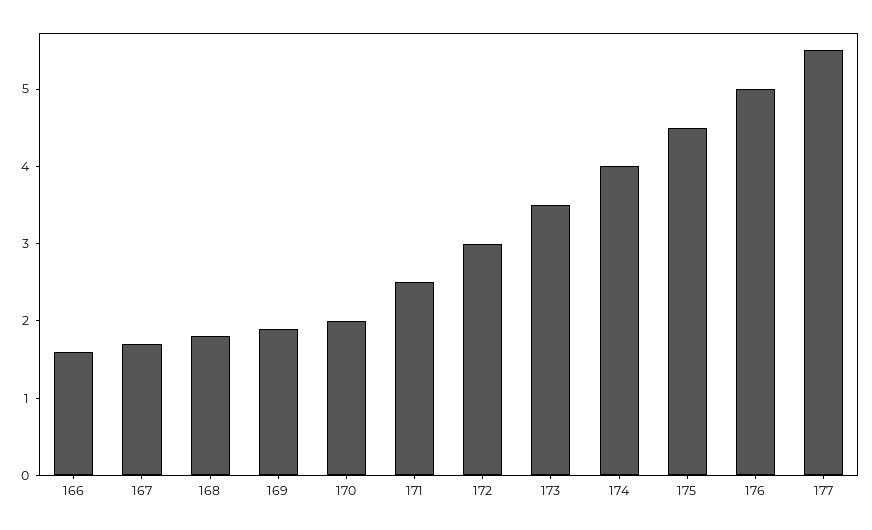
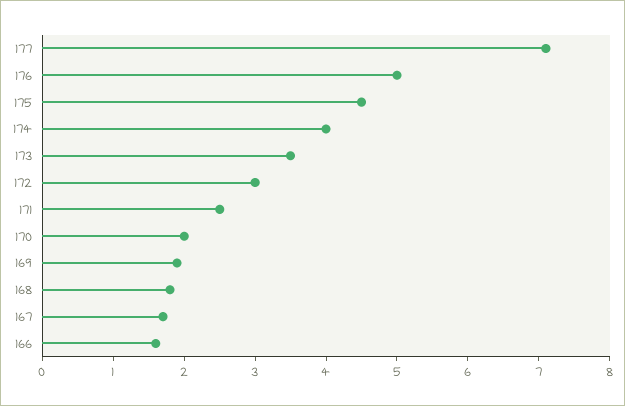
  {
    "166": 1.5,
    "167": 1.5,
    "168": 2,
    "169": 2,
    "170": 2,
    "171": 2.5,
    "172": 3,
    "173": 3.5,
    "174": 4,
    "175": 4.5,
    "176": 5,
-   "177": 5.5
+   "177": 7
  }

